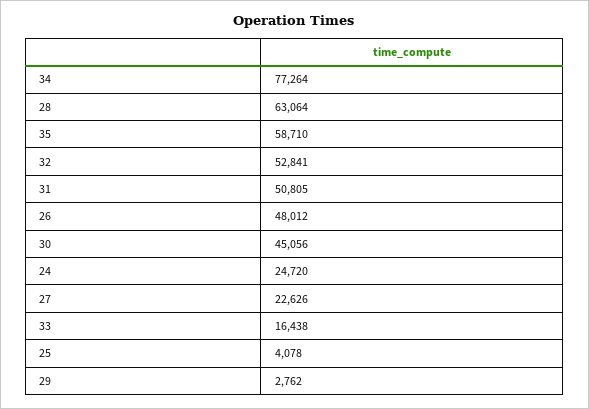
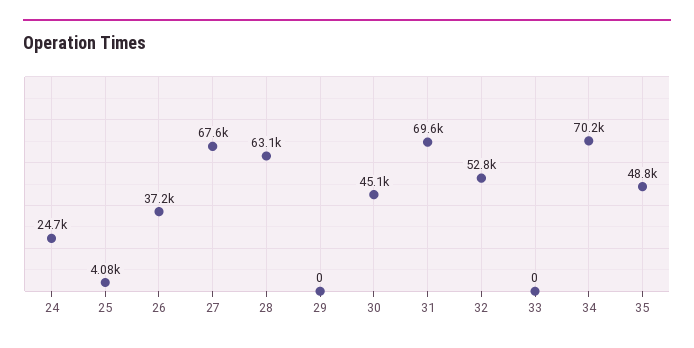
  {
-   "34": 77264,
+   "34": 70200,
    "28": 63064,
-   "35": 58710,
+   "35": 48800,
    "32": 52841,
-   "31": 50805,
+   "31": 69600,
-   "26": 48012,
+   "26": 37200,
    "30": 45056,
    "24": 24720,
-   "27": 22626,
+   "27": 67600,
-   "33": 16438,
+   "33": 0,
    "25": 4078,
-   "29": 2762
+   "29": 0
  }

